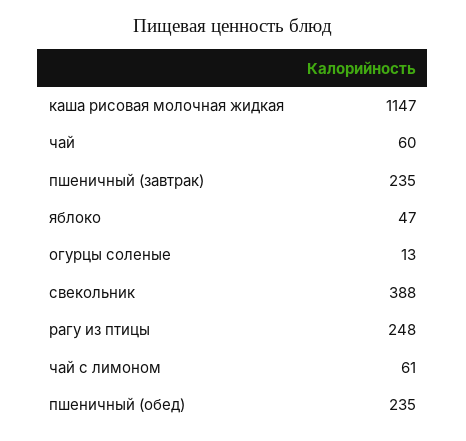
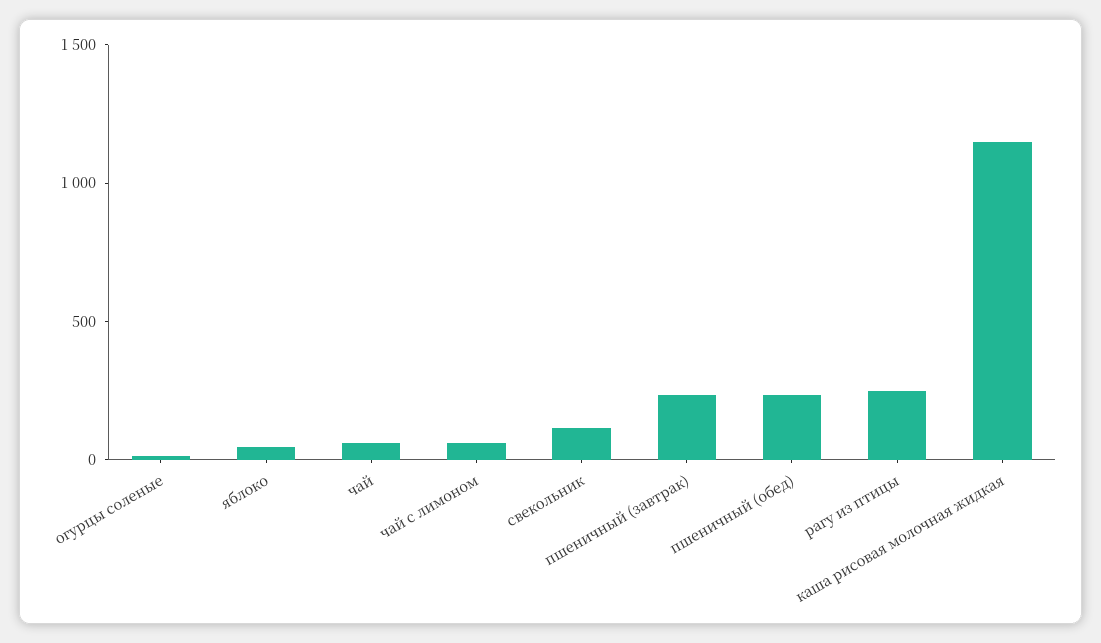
  {
    "каша рисовая молочная жидкая": 1147,
    "чай": 60,
    "пшеничный (завтрак)": 235,
    "яблоко": 47,
    "огурцы соленые": 13,
-   "свекольник": 388,
+   "свекольник": 100,
    "рагу из птицы": 248,
    "чай с лимоном": 61,
    "пшеничный (обед)": 235
  }

